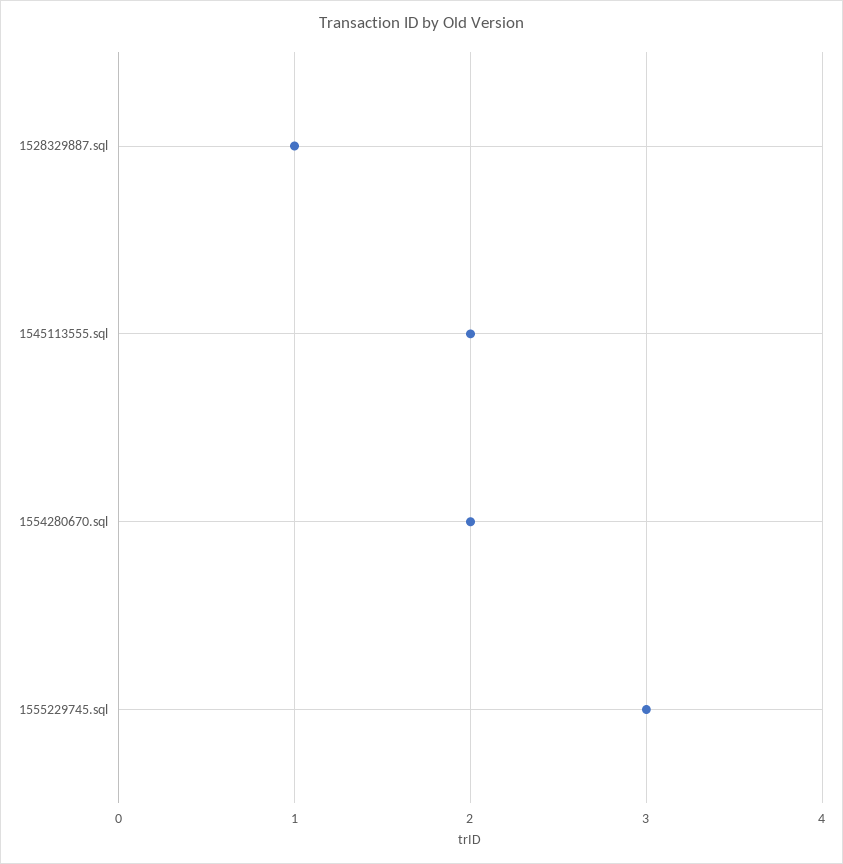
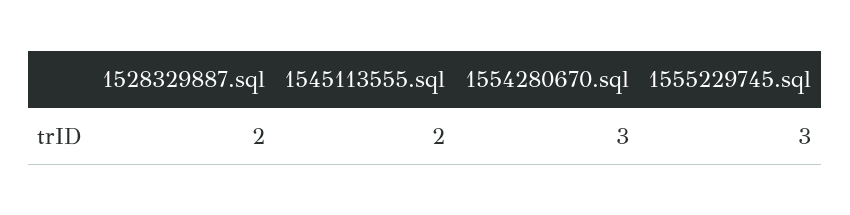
  {
-   "1528329887.sql": 1,
+   "1528329887.sql": 2,
    "1545113555.sql": 2,
-   "1554280670.sql": 2,
+   "1554280670.sql": 3,
    "1555229745.sql": 3
  }

